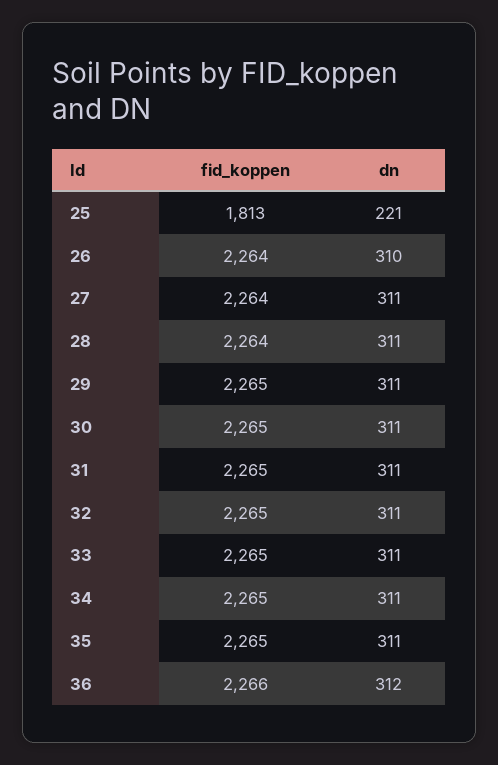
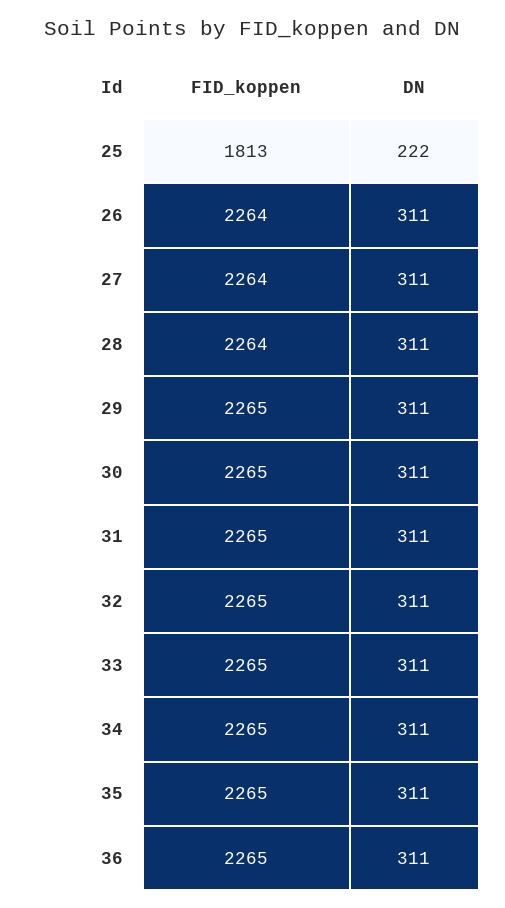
  {
    "fid_koppen": {
      "25": 1813,
      "26": 2264,
      "27": 2264,
      "28": 2264,
      "29": 2265,
      "30": 2265,
      "31": 2265,
      "32": 2265,
      "33": 2265,
      "34": 2265,
      "35": 2265,
-     "36": 2266
+     "36": 2265
    },
    "dn": {
-     "25": 221,
+     "25": 222,
-     "26": 310,
+     "26": 311,
      "27": 311,
      "28": 311,
      "29": 311,
      "30": 311,
      "31": 311,
      "32": 311,
      "33": 311,
      "34": 311,
      "35": 311,
-     "36": 312
+     "36": 311
    }
  }

